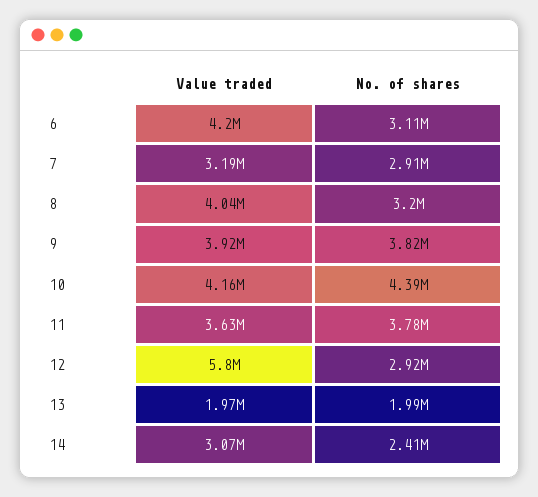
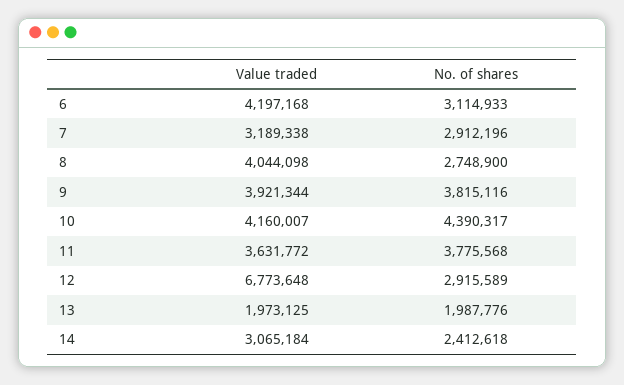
  {
    "Value traded": {
      "6": 4197168,
      "7": 3189338,
      "8": 4044098,
      "9": 3921344,
      "10": 4160007,
      "11": 3631772,
-     "12": 5800000,
+     "12": 6773648,
      "13": 1973125,
      "14": 3065184
    },
    "No. of shares": {
      "6": 3114933,
      "7": 2912196,
-     "8": 3200000,
+     "8": 2748900,
      "9": 3815116,
      "10": 4390317,
      "11": 3775568,
      "12": 2915589,
      "13": 1987776,
      "14": 2412618
    }
  }

